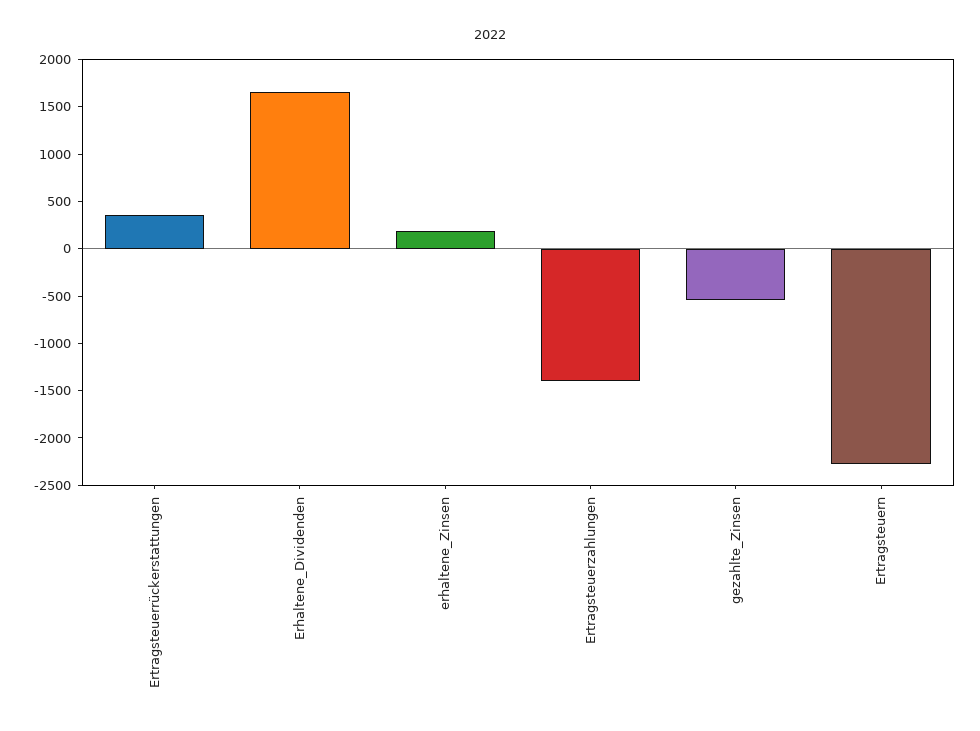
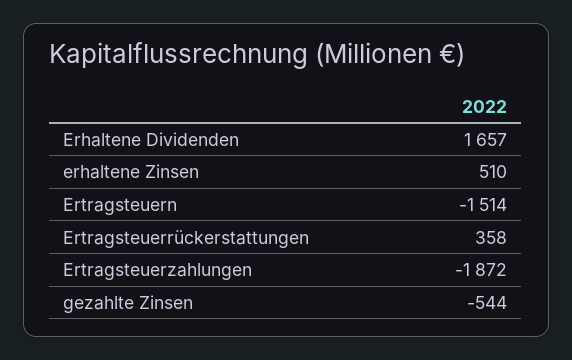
  {
    "Ertragsteuerrückerstattungen": 358,
    "Erhaltene_Dividenden": 1657,
-   "erhaltene_Zinsen": 200,
+   "erhaltene_Zinsen": 510,
-   "Ertragsteuerzahlungen": -1400,
+   "Ertragsteuerzahlungen": -1872,
    "gezahlte_Zinsen": -544,
-   "Ertragsteuern": -2300
+   "Ertragsteuern": -1514
  }

